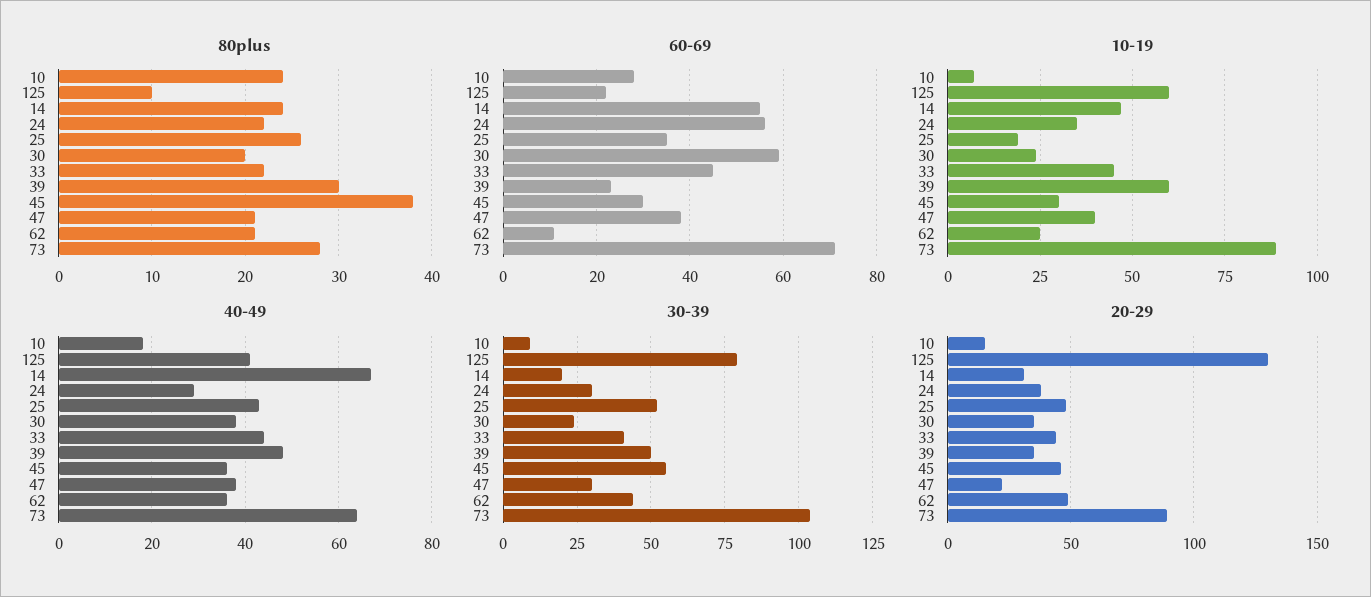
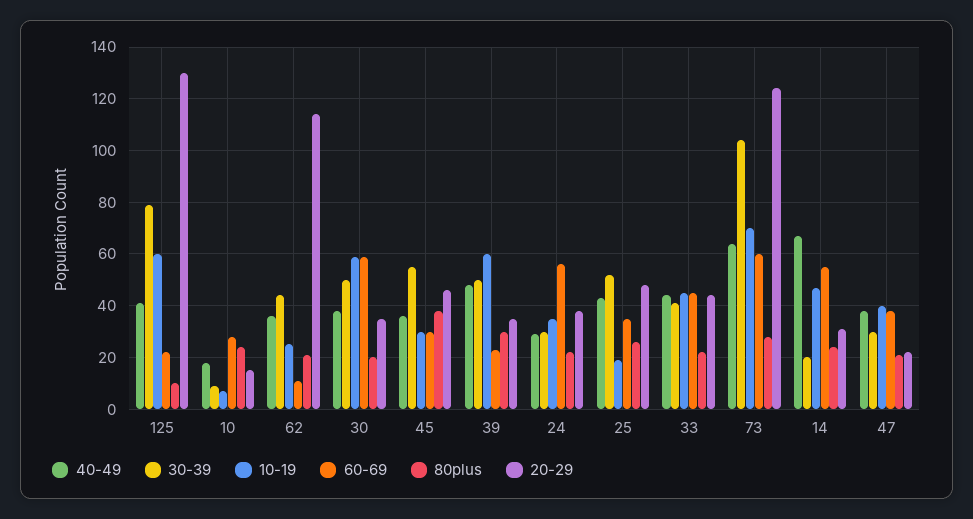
  {
    "80plus": {
      "10": 24,
      "125": 10,
      "14": 24,
      "24": 22,
      "25": 26,
      "30": 20,
      "33": 22,
      "39": 30,
      "45": 38,
      "47": 21,
      "62": 21,
      "73": 28
    },
    "60-69": {
      "10": 30,
      "125": 20,
      "14": 55,
      "24": 55,
      "25": 35,
      "30": 60,
      "33": 45,
      "39": 25,
      "45": 30,
      "47": 40,
      "62": 10,
-     "73": 70
+     "73": 60
    },
    "10-19": {
      "10": 5,
      "125": 60,
      "14": 45,
      "24": 35,
      "25": 20,
-     "30": 25,
+     "30": 60,
      "33": 45,
      "39": 60,
      "45": 30,
      "47": 40,
      "62": 25,
-     "73": 90
+     "73": 70
    },
    "40-49": {
      "10": 20,
      "125": 40,
      "14": 65,
      "24": 30,
      "25": 45,
      "30": 40,
      "33": 45,
      "39": 50,
      "45": 35,
      "47": 40,
      "62": 35,
      "73": 65
    },
    "30-39": {
      "10": 10,
      "125": 80,
      "14": 20,
      "24": 30,
      "25": 50,
-     "30": 25,
+     "30": 50,
      "33": 40,
      "39": 50,
      "45": 55,
      "47": 30,
      "62": 45,
      "73": 105
    },
    "20-29": {
      "10": 15,
      "125": 130,
      "14": 30,
      "24": 40,
      "25": 50,
      "30": 35,
      "33": 45,
      "39": 35,
      "45": 45,
      "47": 20,
-     "62": 50,
+     "62": 115,
-     "73": 90
+     "73": 125
    }
  }

